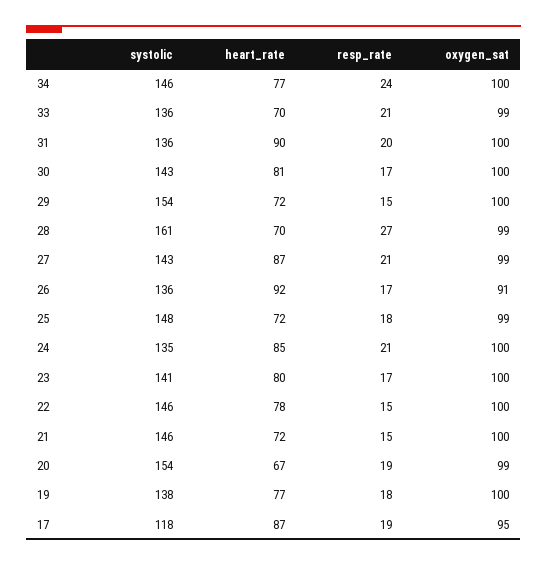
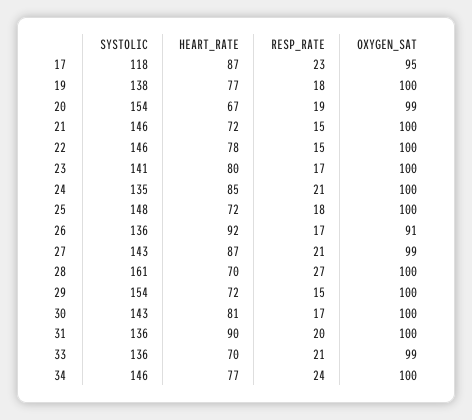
  {
    "systolic": {
      "34": 146,
      "33": 136,
      "31": 136,
      "30": 143,
      "29": 154,
      "28": 161,
      "27": 143,
      "26": 136,
      "25": 148,
      "24": 135,
      "23": 141,
      "22": 146,
      "21": 146,
      "20": 154,
      "19": 138,
      "17": 118
    },
    "heart_rate": {
      "34": 77,
      "33": 70,
      "31": 90,
      "30": 81,
      "29": 72,
      "28": 70,
      "27": 87,
      "26": 92,
      "25": 72,
      "24": 85,
      "23": 80,
      "22": 78,
      "21": 72,
      "20": 67,
      "19": 77,
      "17": 87
    },
    "resp_rate": {
      "34": 24,
      "33": 21,
      "31": 20,
      "30": 17,
      "29": 15,
      "28": 27,
      "27": 21,
      "26": 17,
      "25": 18,
      "24": 21,
      "23": 17,
      "22": 15,
      "21": 15,
      "20": 19,
      "19": 18,
-     "17": 19
+     "17": 23
    },
    "oxygen_sat": {
      "34": 100,
      "33": 99,
      "31": 100,
      "30": 100,
      "29": 100,
-     "28": 99,
+     "28": 100,
      "27": 99,
      "26": 91,
-     "25": 99,
+     "25": 100,
      "24": 100,
      "23": 100,
      "22": 100,
      "21": 100,
      "20": 99,
      "19": 100,
      "17": 95
    }
  }

